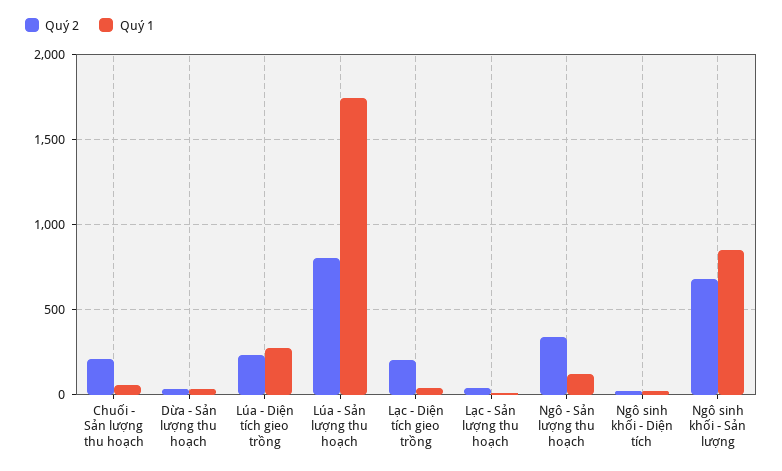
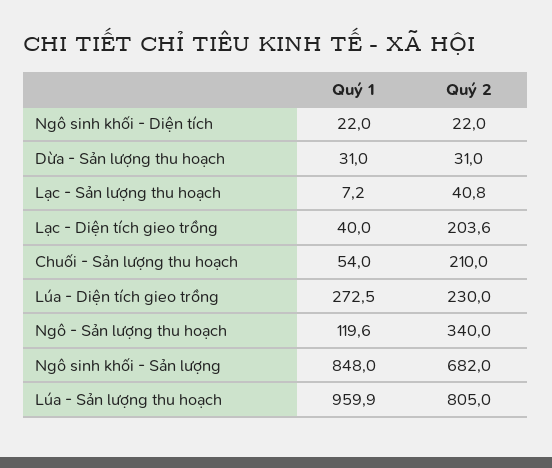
  {
    "Quý 2": {
      "Chuối - Sản lượng thu hoạch": 210,
      "Dừa - Sản lượng thu hoạch": 31,
      "Lúa - Diện tích gieo trồng": 230,
      "Lúa - Sản lượng thu hoạch": 805,
      "Lạc - Diện tích gieo trồng": 203.6,
      "Lạc - Sản lượng thu hoạch": 40.8,
      "Ngô - Sản lượng thu hoạch": 340,
      "Ngô sinh khối - Diện tích": 22,
      "Ngô sinh khối - Sản lượng": 682
    },
    "Quý 1": {
      "Chuối - Sản lượng thu hoạch": 54,
      "Dừa - Sản lượng thu hoạch": 31,
      "Lúa - Diện tích gieo trồng": 272.5,
-     "Lúa - Sản lượng thu hoạch": 1750,
+     "Lúa - Sản lượng thu hoạch": 959.9,
      "Lạc - Diện tích gieo trồng": 40,
      "Lạc - Sản lượng thu hoạch": 7.2,
      "Ngô - Sản lượng thu hoạch": 119.6,
      "Ngô sinh khối - Diện tích": 22,
      "Ngô sinh khối - Sản lượng": 848
    }
  }

